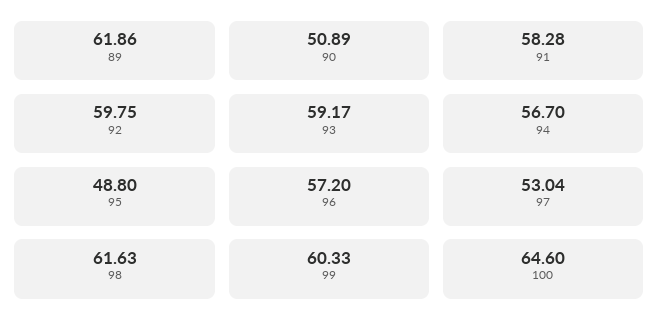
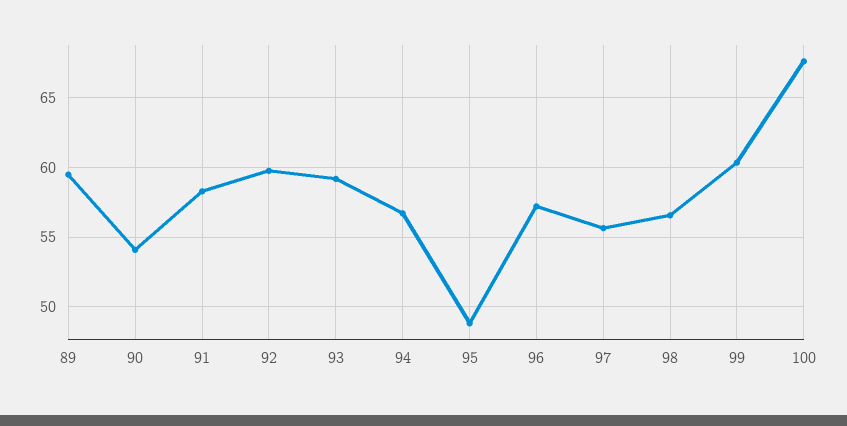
  {
-   "89": 61.86,
+   "89": 59.5,
-   "90": 50.89,
+   "90": 54,
    "91": 58.28,
    "92": 59.75,
    "93": 59.17,
    "94": 56.7,
    "95": 48.8,
    "96": 57.2,
-   "97": 53.04,
+   "97": 55.5,
-   "98": 61.63,
+   "98": 56.5,
    "99": 60.33,
-   "100": 64.6
+   "100": 67.5
  }

